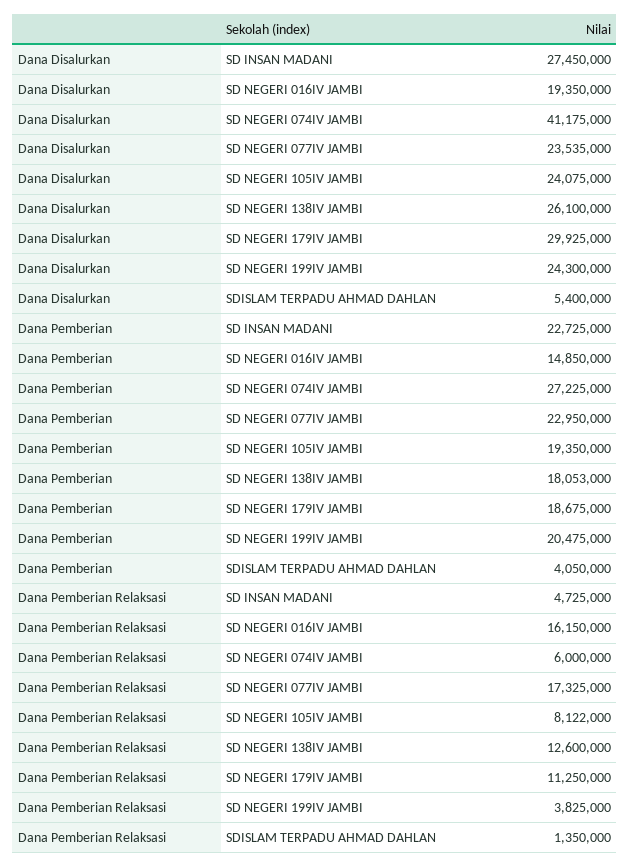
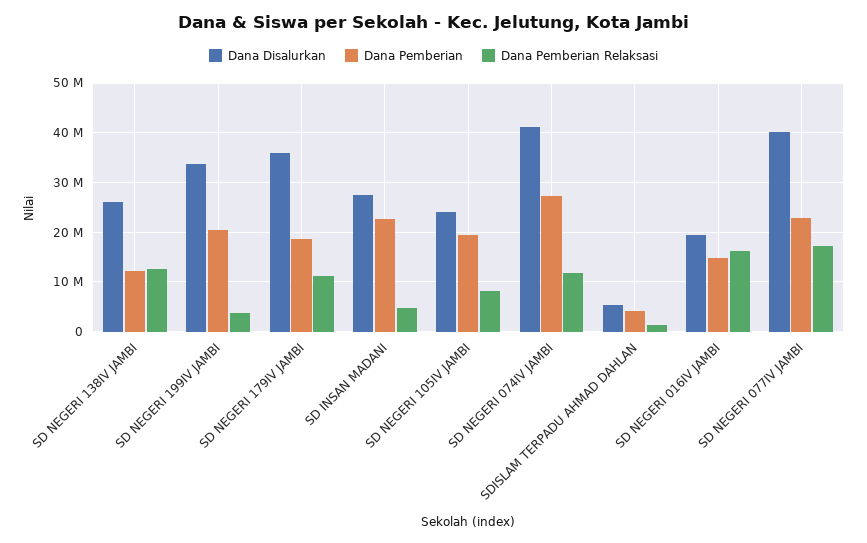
  {
    "Dana Disalurkan": {
      "SD INSAN MADANI": 27450000,
      "SD NEGERI 016IV JAMBI": 19350000,
      "SD NEGERI 074IV JAMBI": 41175000,
-     "SD NEGERI 077IV JAMBI": 23535000,
+     "SD NEGERI 077IV JAMBI": 40000000,
      "SD NEGERI 105IV JAMBI": 24075000,
      "SD NEGERI 138IV JAMBI": 26100000,
-     "SD NEGERI 179IV JAMBI": 29925000,
+     "SD NEGERI 179IV JAMBI": 36000000,
-     "SD NEGERI 199IV JAMBI": 24300000,
+     "SD NEGERI 199IV JAMBI": 34000000,
      "SDISLAM TERPADU AHMAD DAHLAN": 5400000
    },
    "Dana Pemberian": {
      "SD INSAN MADANI": 22725000,
      "SD NEGERI 016IV JAMBI": 14850000,
      "SD NEGERI 074IV JAMBI": 27225000,
      "SD NEGERI 077IV JAMBI": 22950000,
      "SD NEGERI 105IV JAMBI": 19350000,
-     "SD NEGERI 138IV JAMBI": 18053000,
+     "SD NEGERI 138IV JAMBI": 12000000,
      "SD NEGERI 179IV JAMBI": 18675000,
      "SD NEGERI 199IV JAMBI": 20475000,
      "SDISLAM TERPADU AHMAD DAHLAN": 4050000
    },
    "Dana Pemberian Relaksasi": {
      "SD INSAN MADANI": 4725000,
      "SD NEGERI 016IV JAMBI": 16150000,
-     "SD NEGERI 074IV JAMBI": 6000000,
+     "SD NEGERI 074IV JAMBI": 12000000,
      "SD NEGERI 077IV JAMBI": 17325000,
      "SD NEGERI 105IV JAMBI": 8122000,
      "SD NEGERI 138IV JAMBI": 12600000,
      "SD NEGERI 179IV JAMBI": 11250000,
      "SD NEGERI 199IV JAMBI": 3825000,
      "SDISLAM TERPADU AHMAD DAHLAN": 1350000
    }
  }

